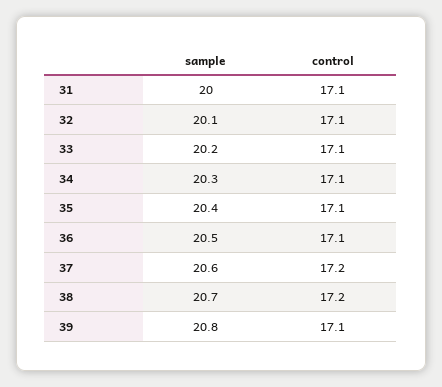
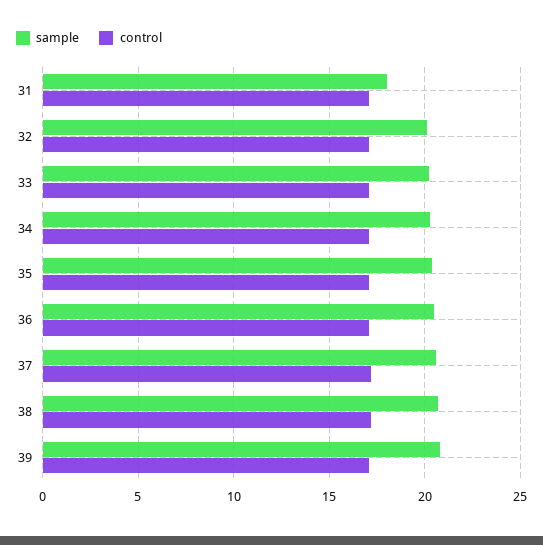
  {
    "sample": {
-     "31": 20,
+     "31": 18,
      "32": 20.1,
      "33": 20.2,
      "34": 20.3,
      "35": 20.4,
      "36": 20.5,
      "37": 20.6,
      "38": 20.7,
      "39": 20.8
    },
    "control": {
      "31": 17.1,
      "32": 17.1,
      "33": 17.1,
      "34": 17.1,
      "35": 17.1,
      "36": 17.1,
      "37": 17.2,
      "38": 17.2,
      "39": 17.1
    }
  }

